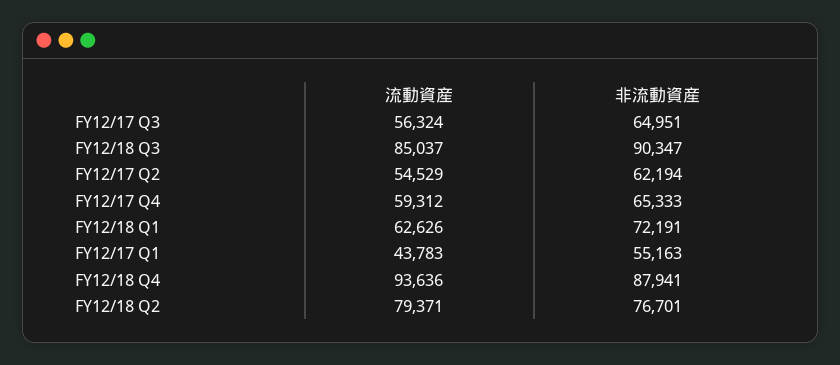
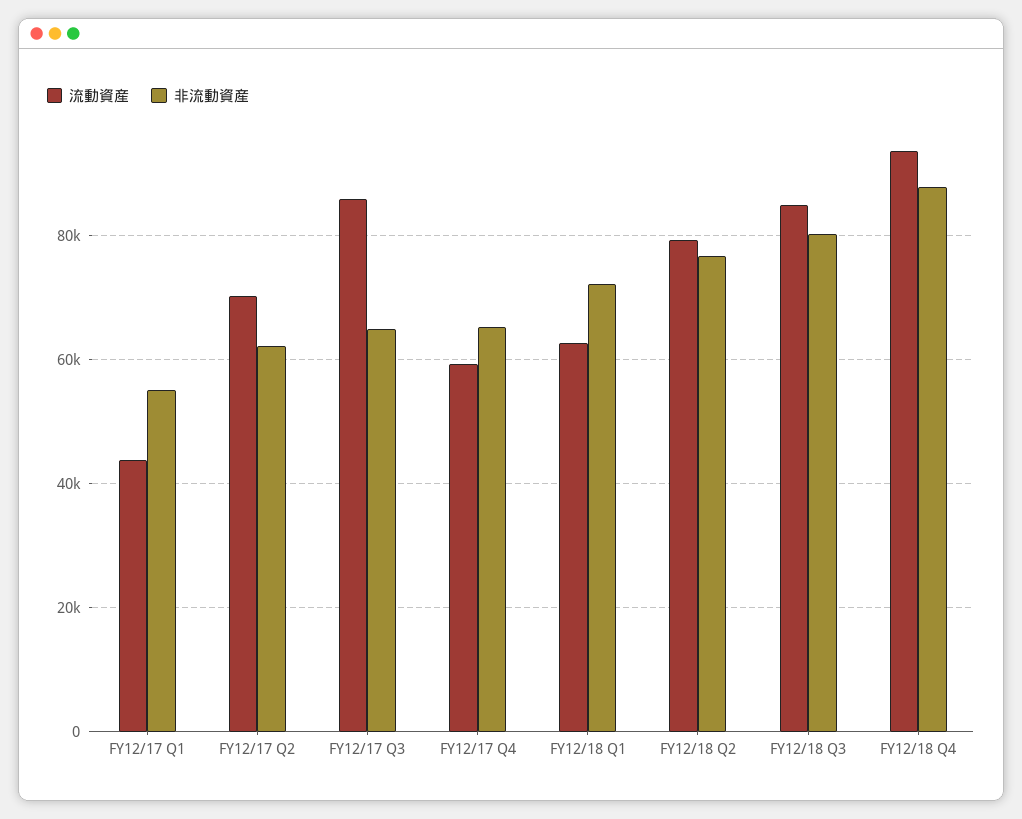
  {
    "流動資産": {
-     "FY12/17 Q3": 56324,
+     "FY12/17 Q3": 86000,
      "FY12/18 Q3": 85037,
-     "FY12/17 Q2": 54529,
+     "FY12/17 Q2": 70000,
      "FY12/17 Q4": 59312,
      "FY12/18 Q1": 62626,
      "FY12/17 Q1": 43783,
      "FY12/18 Q4": 93636,
      "FY12/18 Q2": 79371
    },
    "非流動資産": {
      "FY12/17 Q3": 64951,
-     "FY12/18 Q3": 90347,
+     "FY12/18 Q3": 80000,
      "FY12/17 Q2": 62194,
      "FY12/17 Q4": 65333,
      "FY12/18 Q1": 72191,
      "FY12/17 Q1": 55163,
      "FY12/18 Q4": 87941,
      "FY12/18 Q2": 76701
    }
  }

